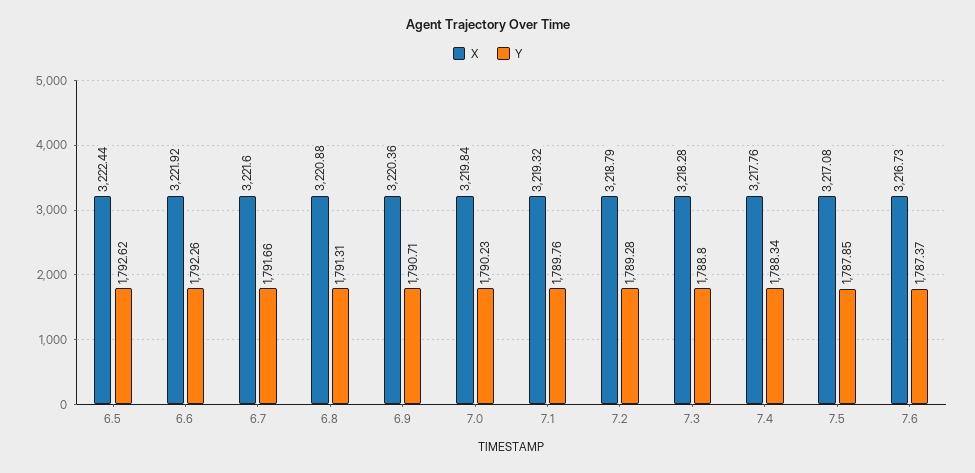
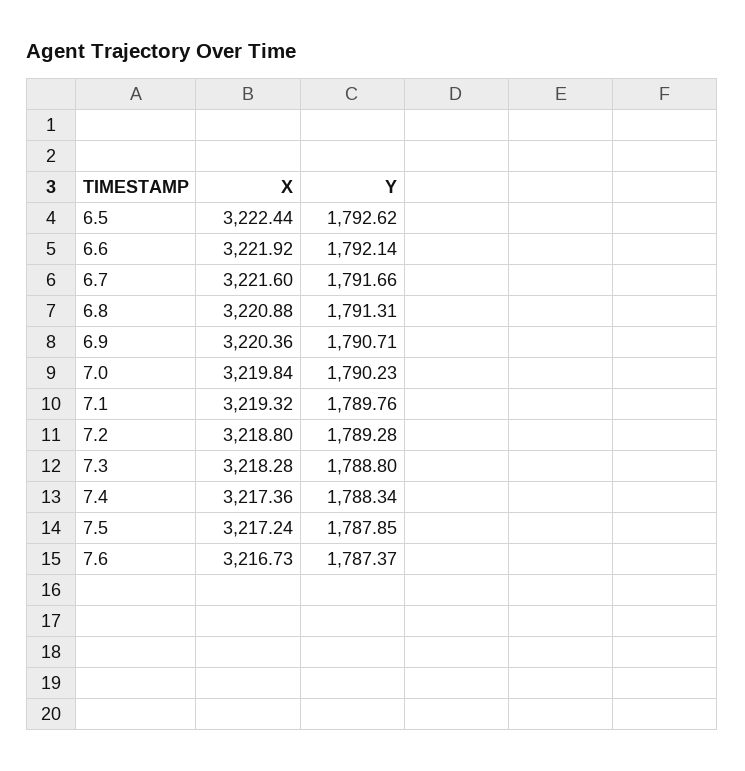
  {
    "X": {
      "6.5": 3222.44,
      "6.6": 3221.92,
      "6.7": 3221.6,
      "6.8": 3220.88,
      "6.9": 3220.36,
      "7.0": 3219.84,
      "7.1": 3219.32,
-     "7.2": 3218.79,
+     "7.2": 3218.8,
      "7.3": 3218.28,
-     "7.4": 3217.76,
+     "7.4": 3217.36,
-     "7.5": 3217.08,
+     "7.5": 3217.24,
      "7.6": 3216.73
    },
    "Y": {
      "6.5": 1792.62,
-     "6.6": 1792.26,
+     "6.6": 1792.14,
      "6.7": 1791.66,
      "6.8": 1791.31,
      "6.9": 1790.71,
      "7.0": 1790.23,
      "7.1": 1789.76,
      "7.2": 1789.28,
      "7.3": 1788.8,
      "7.4": 1788.34,
      "7.5": 1787.85,
      "7.6": 1787.37
    }
  }

